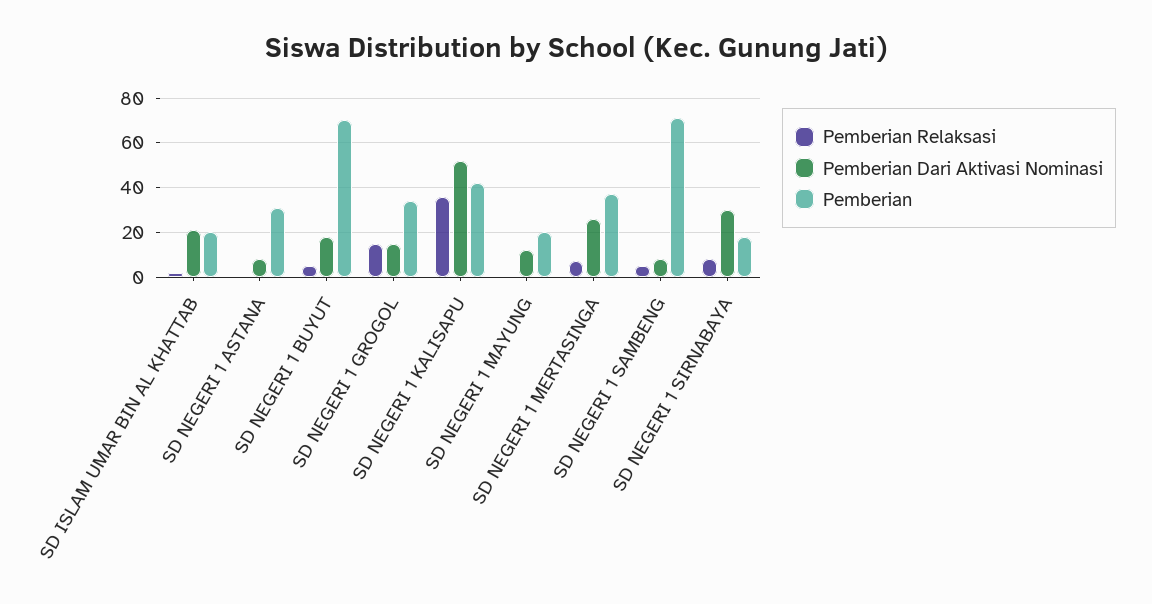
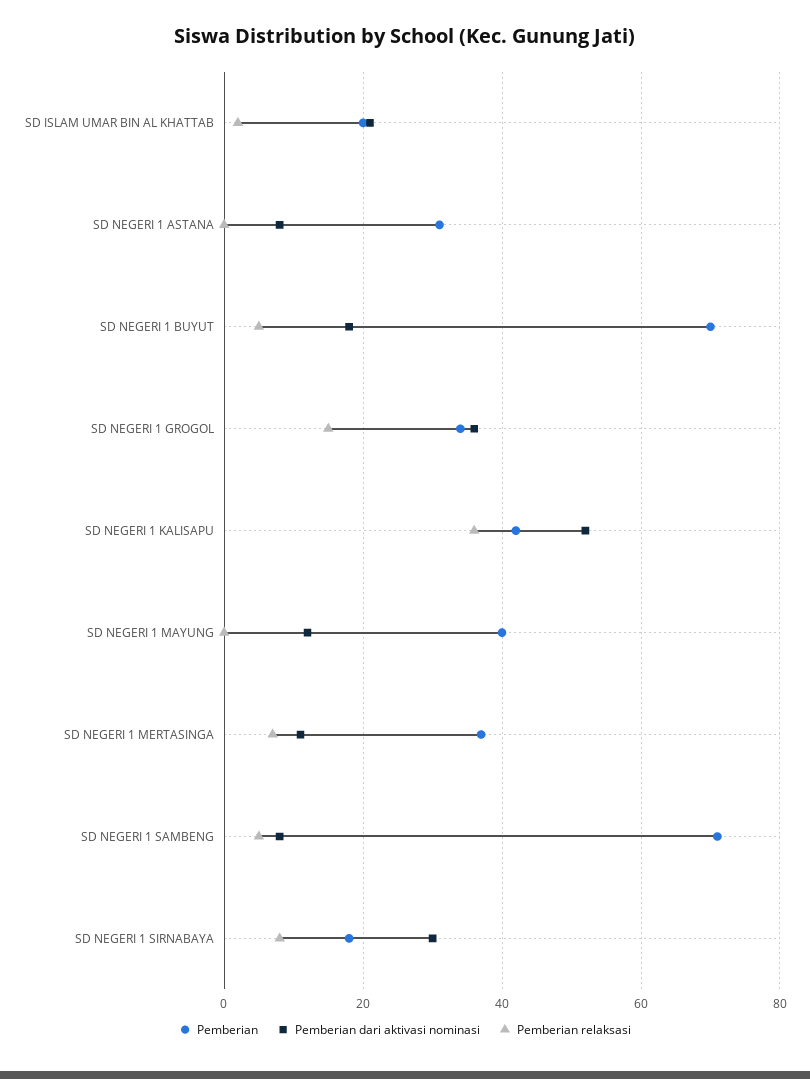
  {
    "Pemberian Relaksasi": {
      "SD ISLAM UMAR BIN AL KHATTAB": 0,
      "SD NEGERI 1 ASTANA": 0,
      "SD NEGERI 1 BUYUT": 5,
      "SD NEGERI 1 GROGOL": 15,
      "SD NEGERI 1 KALISAPU": 35,
      "SD NEGERI 1 MAYUNG": 0,
      "SD NEGERI 1 MERTASINGA": 5,
      "SD NEGERI 1 SAMBENG": 5,
      "SD NEGERI 1 SIRNABAYA": 10
    },
    "Pemberian Dari Aktivasi Nominasi": {
      "SD ISLAM UMAR BIN AL KHATTAB": 20,
      "SD NEGERI 1 ASTANA": 10,
      "SD NEGERI 1 BUYUT": 20,
-     "SD NEGERI 1 GROGOL": 15,
+     "SD NEGERI 1 GROGOL": 35,
      "SD NEGERI 1 KALISAPU": 50,
      "SD NEGERI 1 MAYUNG": 10,
-     "SD NEGERI 1 MERTASINGA": 25,
+     "SD NEGERI 1 MERTASINGA": 10,
      "SD NEGERI 1 SAMBENG": 10,
      "SD NEGERI 1 SIRNABAYA": 30
    },
    "Pemberian": {
      "SD ISLAM UMAR BIN AL KHATTAB": 20,
      "SD NEGERI 1 ASTANA": 30,
      "SD NEGERI 1 BUYUT": 70,
      "SD NEGERI 1 GROGOL": 35,
      "SD NEGERI 1 KALISAPU": 40,
-     "SD NEGERI 1 MAYUNG": 20,
+     "SD NEGERI 1 MAYUNG": 40,
      "SD NEGERI 1 MERTASINGA": 35,
      "SD NEGERI 1 SAMBENG": 70,
      "SD NEGERI 1 SIRNABAYA": 20
    }
  }

